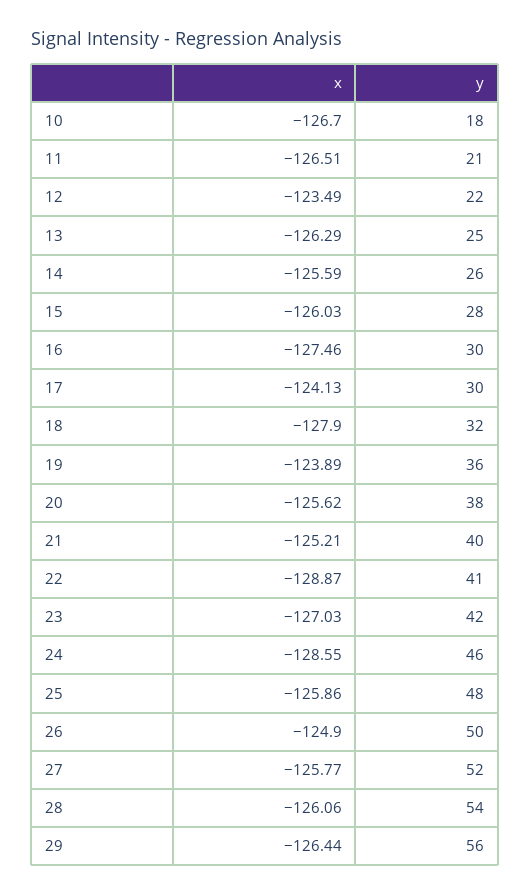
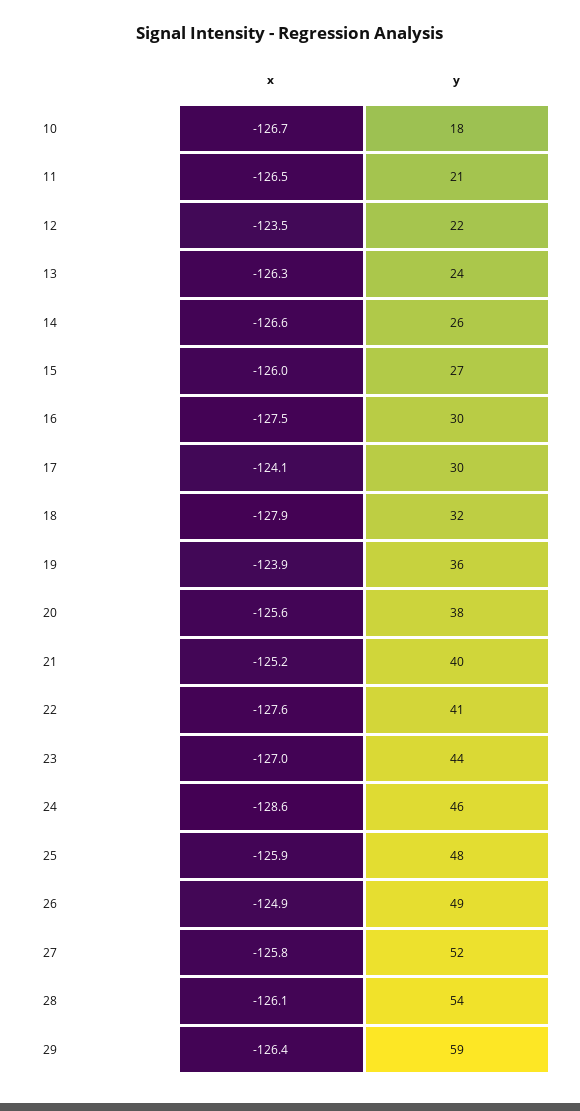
  {
    "x": {
      "10": -126.7,
      "11": -126.51,
      "12": -123.49,
      "13": -126.29,
-     "14": -125.59,
+     "14": -126.6,
      "15": -126.03,
      "16": -127.46,
      "17": -124.13,
      "18": -127.9,
      "19": -123.89,
      "20": -125.62,
      "21": -125.21,
-     "22": -128.87,
+     "22": -127.6,
      "23": -127.03,
      "24": -128.55,
      "25": -125.86,
      "26": -124.9,
      "27": -125.77,
      "28": -126.06,
      "29": -126.44
    },
    "y": {
      "10": 18,
      "11": 21,
      "12": 22,
-     "13": 25,
+     "13": 24,
      "14": 26,
-     "15": 28,
+     "15": 27,
      "16": 30,
      "17": 30,
      "18": 32,
      "19": 36,
      "20": 38,
      "21": 40,
      "22": 41,
-     "23": 42,
+     "23": 44,
      "24": 46,
      "25": 48,
-     "26": 50,
+     "26": 49,
      "27": 52,
      "28": 54,
-     "29": 56
+     "29": 59
    }
  }

